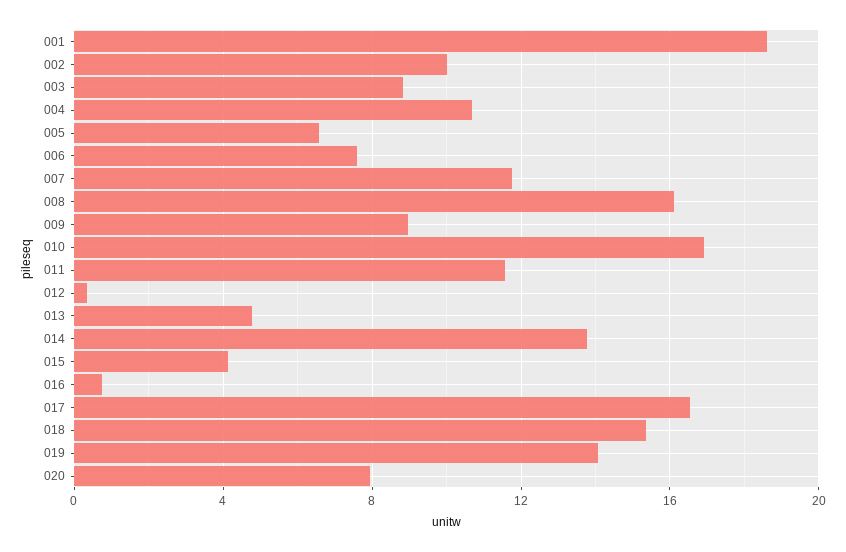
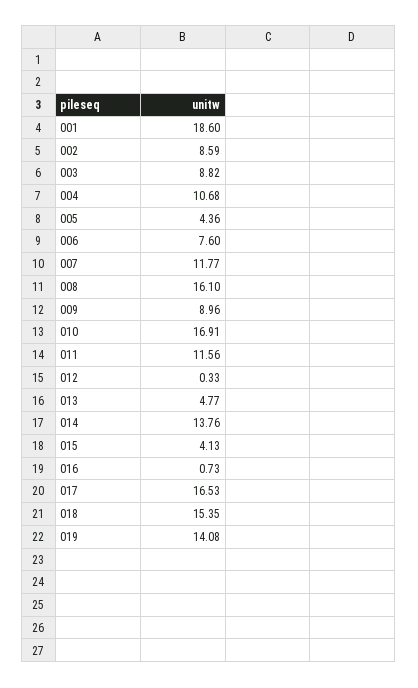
  {
    "001": 18.6,
-   "002": 10,
+   "002": 8.59,
    "003": 8.82,
    "004": 10.68,
-   "005": 6.5,
+   "005": 4.36,
    "006": 7.6,
    "007": 11.77,
    "008": 16.1,
    "009": 8.96,
    "010": 16.91,
    "011": 11.56,
    "012": 0.33,
    "013": 4.77,
    "014": 13.76,
    "015": 4.13,
    "016": 0.73,
    "017": 16.53,
    "018": 15.35,
-   "019": 14.08,
+   "019": 14.08
-   "020": 8
  }

